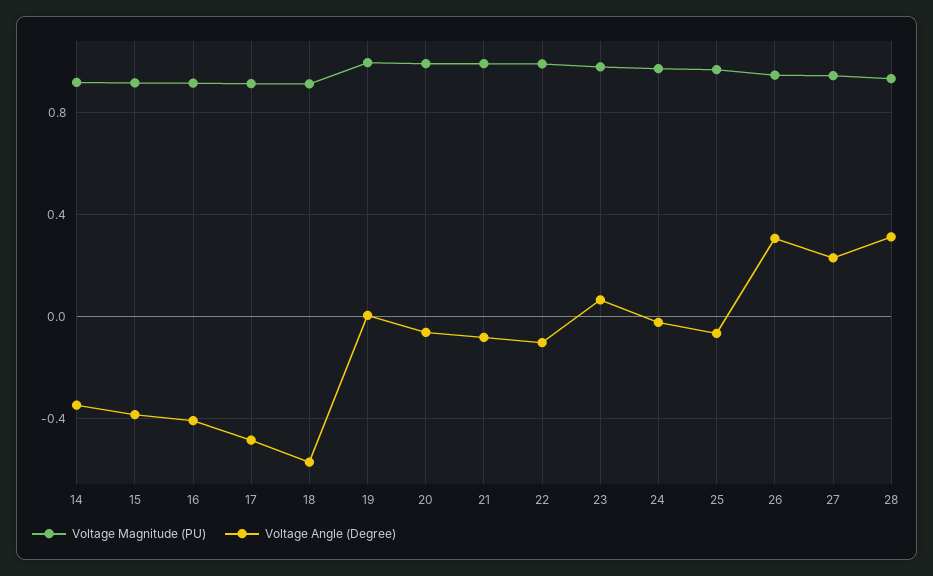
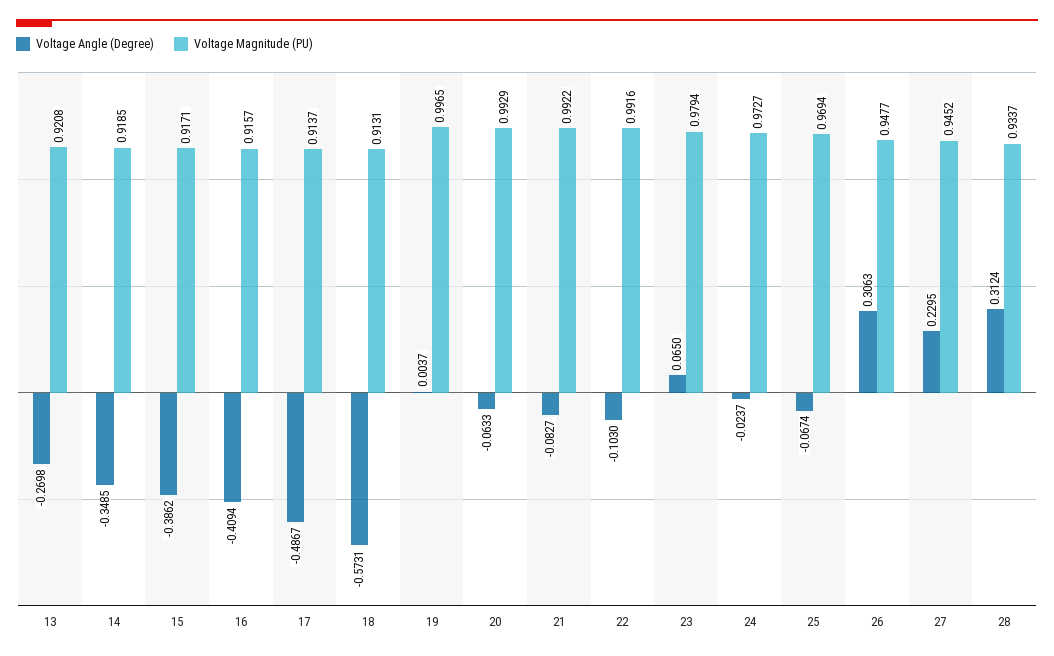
  {
    "Voltage Magnitude (PU)": {
      "14": 0.9185,
      "15": 0.9171,
      "16": 0.9157,
      "17": 0.9137,
      "18": 0.9131,
      "19": 0.9965,
      "20": 0.9929,
      "21": 0.9922,
      "22": 0.9916,
      "23": 0.9794,
      "24": 0.9727,
      "25": 0.9694,
      "26": 0.9477,
      "27": 0.9452,
-     "28": 0.9337
+     "28": 0.9337,
+     "13": 0.9208
    },
    "Voltage Angle (Degree)": {
      "14": -0.3485,
      "15": -0.3862,
      "16": -0.4094,
      "17": -0.4867,
      "18": -0.5731,
      "19": 0.0037,
      "20": -0.0633,
      "21": -0.0827,
      "22": -0.103,
      "23": 0.065,
      "24": -0.0237,
      "25": -0.0674,
      "26": 0.3063,
      "27": 0.2295,
-     "28": 0.3124
+     "28": 0.3124,
+     "13": -0.2698
    }
  }

